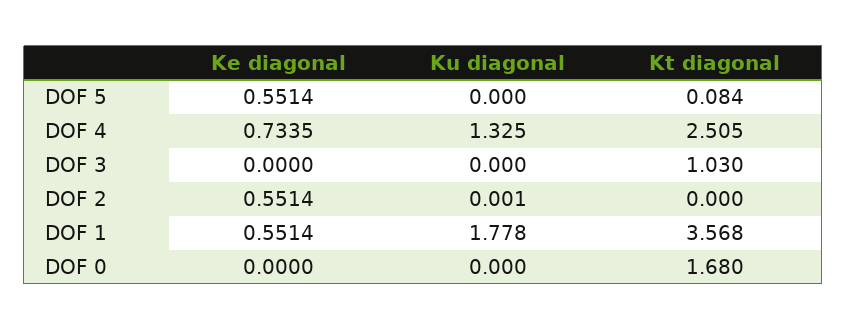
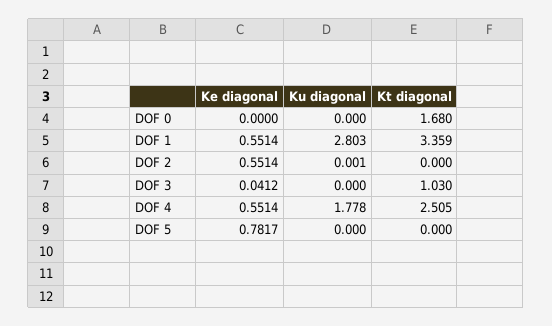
  {
    "Ke diagonal": {
-     "DOF 5": 0.5514,
+     "DOF 5": 0.7817,
-     "DOF 4": 0.7335,
+     "DOF 4": 0.5514,
-     "DOF 3": 0,
+     "DOF 3": 0.0412,
      "DOF 2": 0.5514,
      "DOF 1": 0.5514,
      "DOF 0": 0
    },
    "Ku diagonal": {
      "DOF 5": 0,
-     "DOF 4": 1.325,
+     "DOF 4": 1.778,
      "DOF 3": 0,
      "DOF 2": 0.001,
-     "DOF 1": 1.778,
+     "DOF 1": 2.803,
      "DOF 0": 0
    },
    "Kt diagonal": {
-     "DOF 5": 0.084,
+     "DOF 5": 0,
      "DOF 4": 2.505,
      "DOF 3": 1.03,
      "DOF 2": 0,
-     "DOF 1": 3.568,
+     "DOF 1": 3.359,
      "DOF 0": 1.68
    }
  }

